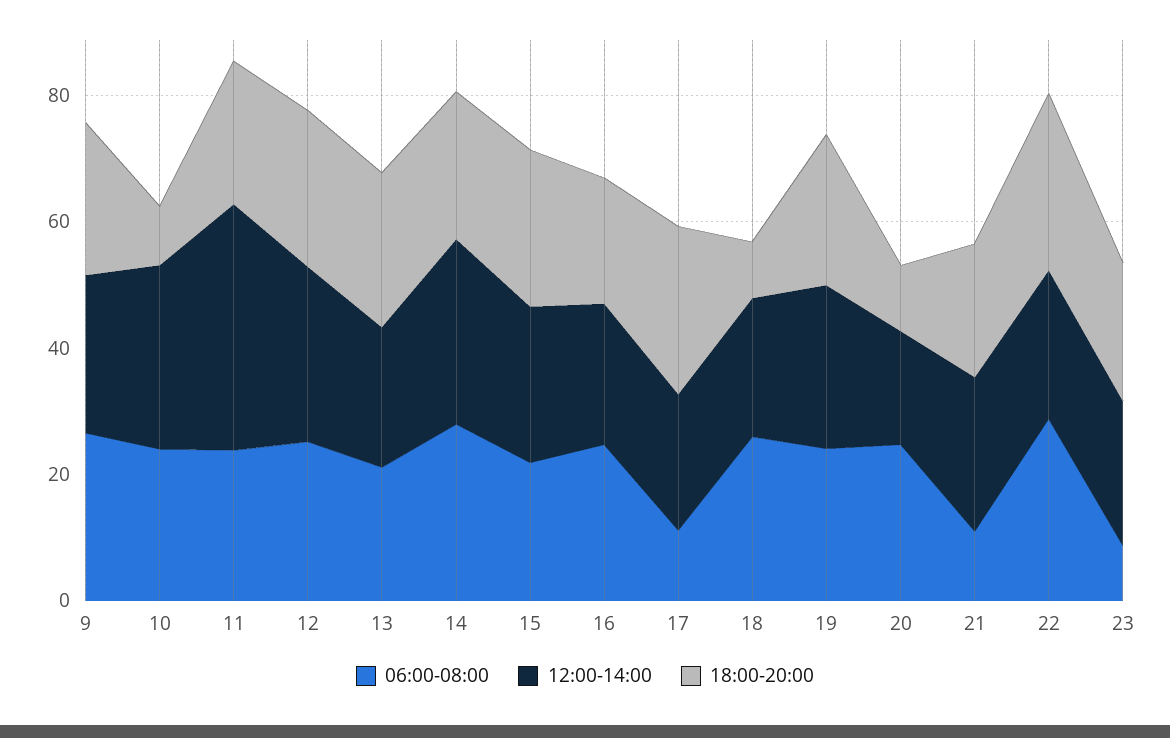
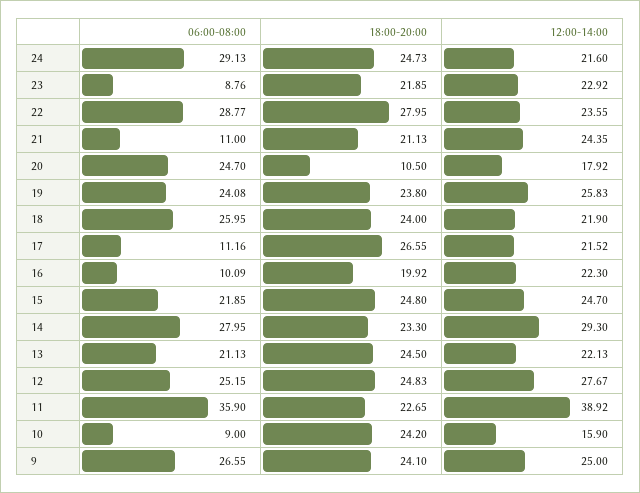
  {
    "06:00-08:00": {
      "9": 26.55,
-     "10": 25,
+     "10": 9,
-     "11": 25,
+     "11": 35.9,
      "12": 25.15,
      "13": 21.13,
      "14": 27.95,
      "15": 21.85,
-     "16": 25,
+     "16": 10.09,
      "17": 11.16,
      "18": 25.95,
      "19": 24.08,
      "20": 24.7,
      "21": 11,
      "22": 28.77,
-     "23": 8.76
+     "23": 8.76,
+     "24": 29.13
    },
    "12:00-14:00": {
      "9": 25,
-     "10": 30,
+     "10": 15.9,
      "11": 38.92,
      "12": 27.67,
      "13": 22.13,
      "14": 29.3,
      "15": 24.7,
      "16": 22.3,
      "17": 21.52,
      "18": 21.9,
      "19": 25.83,
      "20": 17.92,
      "21": 24.35,
      "22": 23.55,
-     "23": 22.92
+     "23": 22.92,
+     "24": 21.6
    },
    "18:00-20:00": {
      "9": 24.1,
-     "10": 10,
+     "10": 24.2,
      "11": 22.65,
      "12": 24.83,
      "13": 24.5,
      "14": 23.3,
      "15": 24.8,
      "16": 19.92,
      "17": 26.55,
-     "18": 10,
+     "18": 24,
      "19": 23.8,
      "20": 10.5,
      "21": 21.13,
      "22": 27.95,
-     "23": 21.85
+     "23": 21.85,
+     "24": 24.73
    }
  }

